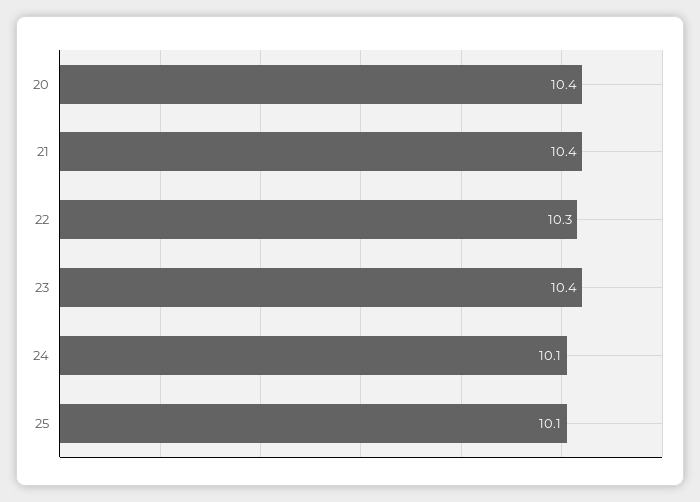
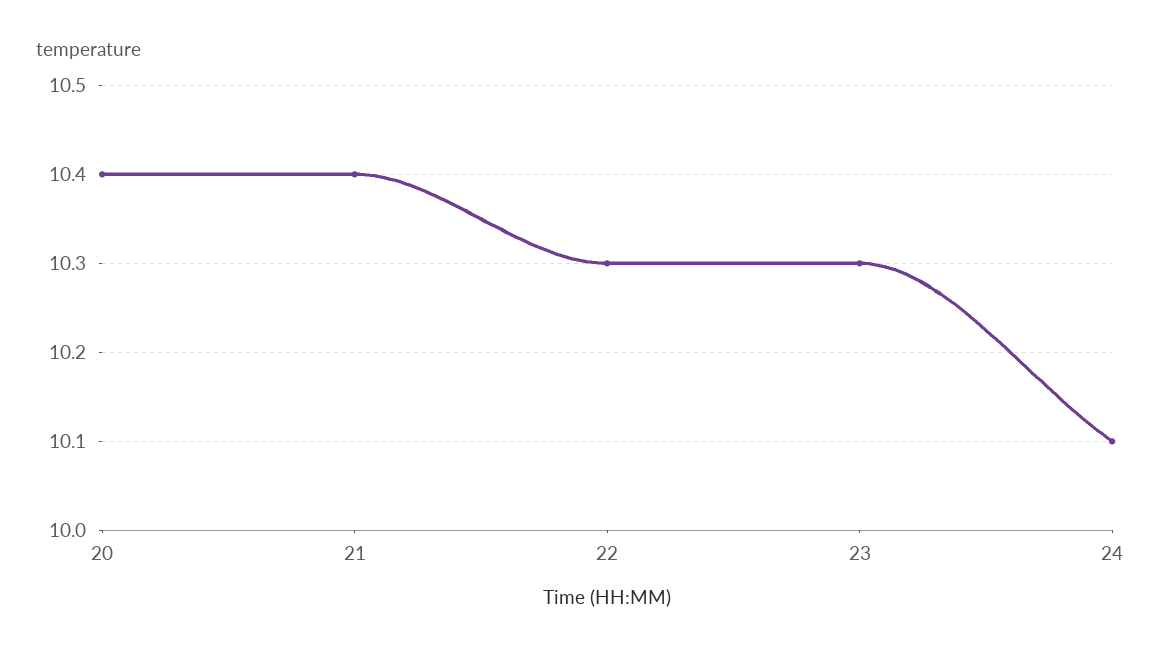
  {
    "20": 10.4,
    "21": 10.4,
    "22": 10.3,
-   "23": 10.4,
+   "23": 10.3,
-   "24": 10.1,
+   "24": 10.1
-   "25": 10.1
  }

